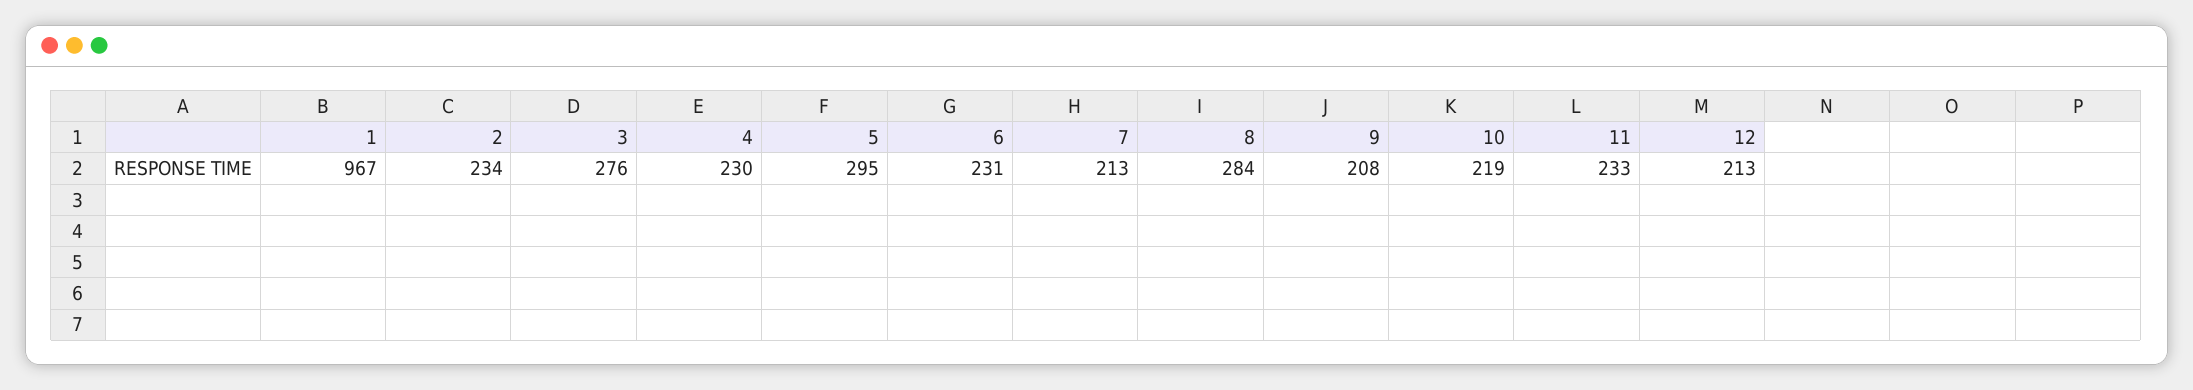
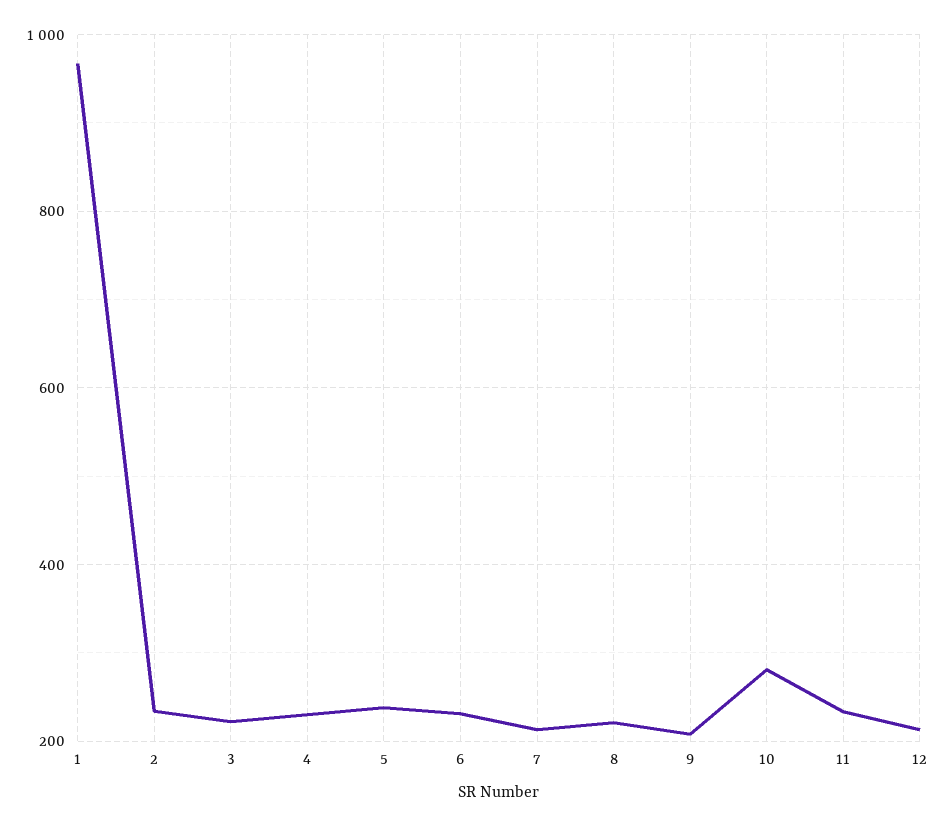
  {
    "1": 967,
    "2": 234,
-   "3": 276,
+   "3": 220,
    "4": 230,
-   "5": 295,
+   "5": 240,
    "6": 231,
    "7": 213,
-   "8": 284,
+   "8": 220,
    "9": 208,
-   "10": 219,
+   "10": 280,
    "11": 233,
    "12": 213
  }

